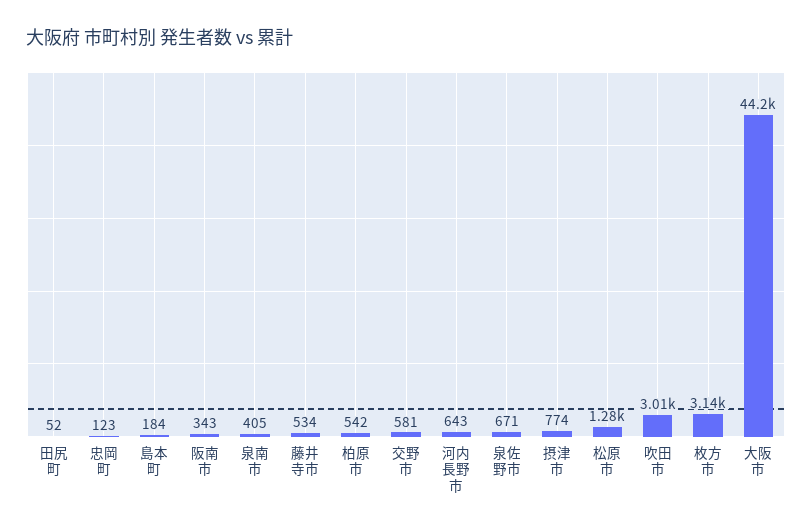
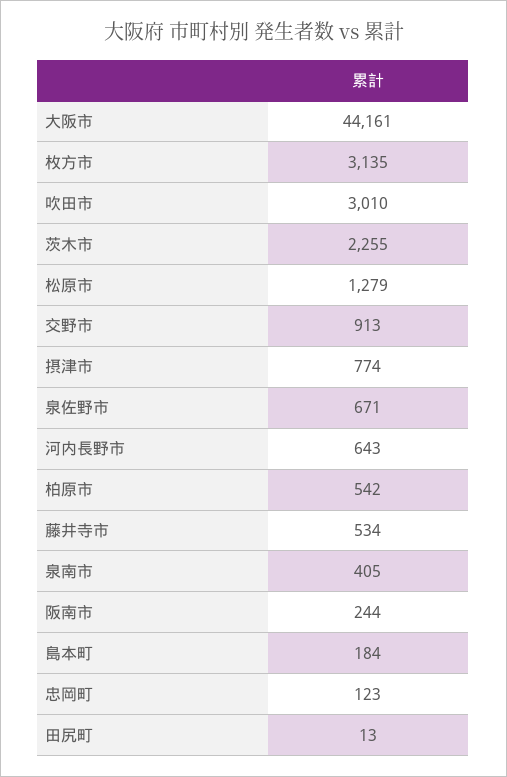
  {
-   "田尻町": 52,
+   "田尻町": 13,
    "忠岡町": 123,
    "島本町": 184,
-   "阪南市": 343,
+   "阪南市": 244,
    "泉南市": 405,
    "藤井寺市": 534,
    "柏原市": 542,
-   "交野市": 581,
+   "交野市": 913,
    "河内長野市": 643,
    "泉佐野市": 671,
    "摂津市": 774,
    "松原市": 1279,
    "吹田市": 3010,
    "枚方市": 3135,
-   "大阪市": 44161
+   "大阪市": 44161,
+   "茨木市": 2255
  }

